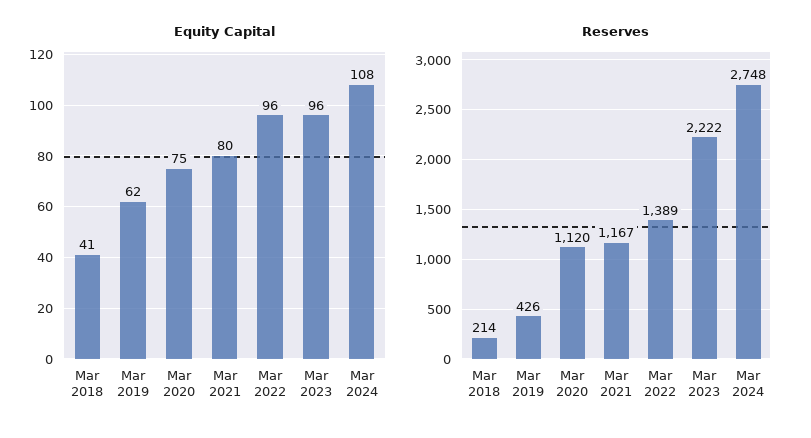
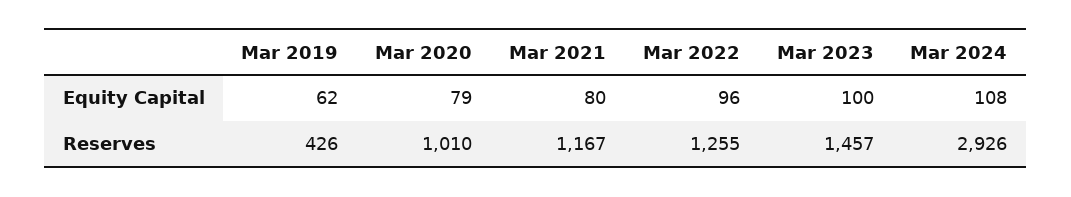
  {
    "Equity Capital": {
-     "Mar 2018": 41,
      "Mar 2019": 62,
-     "Mar 2020": 75,
+     "Mar 2020": 79,
      "Mar 2021": 80,
      "Mar 2022": 96,
-     "Mar 2023": 96,
+     "Mar 2023": 100,
      "Mar 2024": 108
    },
    "Reserves": {
-     "Mar 2018": 214,
      "Mar 2019": 426,
-     "Mar 2020": 1120,
+     "Mar 2020": 1010,
      "Mar 2021": 1167,
-     "Mar 2022": 1389,
+     "Mar 2022": 1255,
-     "Mar 2023": 2222,
+     "Mar 2023": 1457,
-     "Mar 2024": 2748
+     "Mar 2024": 2926
    }
  }

